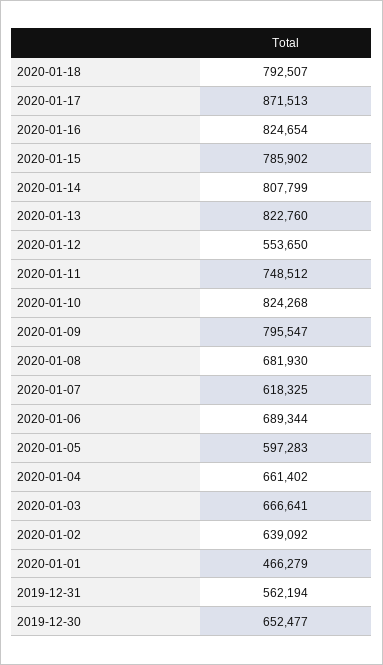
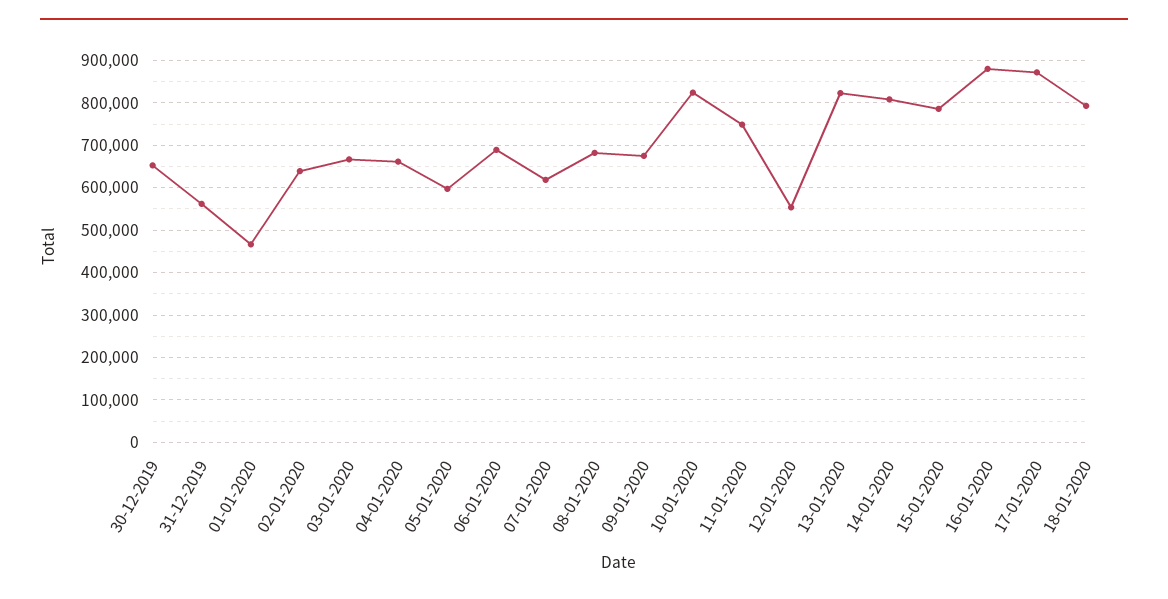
  {
    "2020-01-18": 792507,
    "2020-01-17": 871513,
-   "2020-01-16": 824654,
+   "2020-01-16": 880000,
    "2020-01-15": 785902,
    "2020-01-14": 807799,
    "2020-01-13": 822760,
    "2020-01-12": 553650,
    "2020-01-11": 748512,
    "2020-01-10": 824268,
-   "2020-01-09": 795547,
+   "2020-01-09": 680000,
    "2020-01-08": 681930,
    "2020-01-07": 618325,
    "2020-01-06": 689344,
    "2020-01-05": 597283,
    "2020-01-04": 661402,
    "2020-01-03": 666641,
    "2020-01-02": 639092,
    "2020-01-01": 466279,
    "2019-12-31": 562194,
    "2019-12-30": 652477
  }

